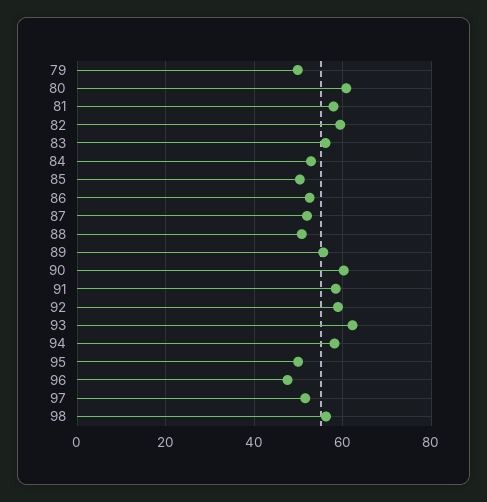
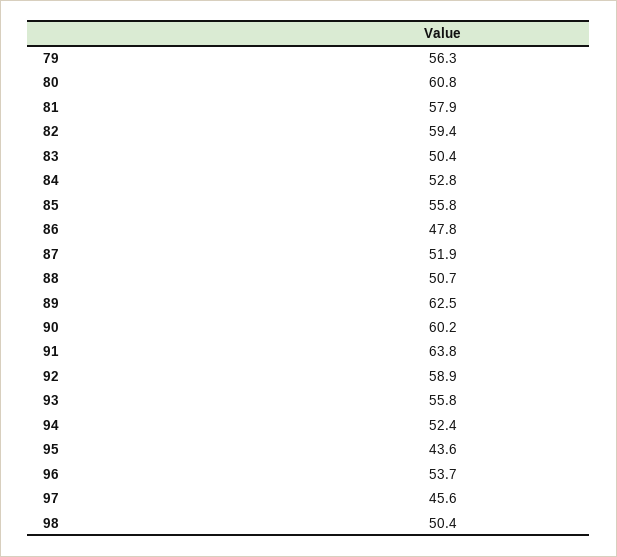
  {
-   "79": 50,
+   "79": 56.3,
    "80": 60.8,
    "81": 57.9,
    "82": 59.4,
-   "83": 56,
+   "83": 50.4,
    "84": 52.8,
-   "85": 50,
+   "85": 55.8,
-   "86": 52,
+   "86": 47.8,
    "87": 51.9,
    "88": 50.7,
-   "89": 56,
+   "89": 62.5,
    "90": 60.2,
-   "91": 58,
+   "91": 63.8,
    "92": 58.9,
-   "93": 62,
+   "93": 55.8,
-   "94": 58,
+   "94": 52.4,
-   "95": 50,
+   "95": 43.6,
-   "96": 48,
+   "96": 53.7,
-   "97": 52,
+   "97": 45.6,
-   "98": 56
+   "98": 50.4
  }

